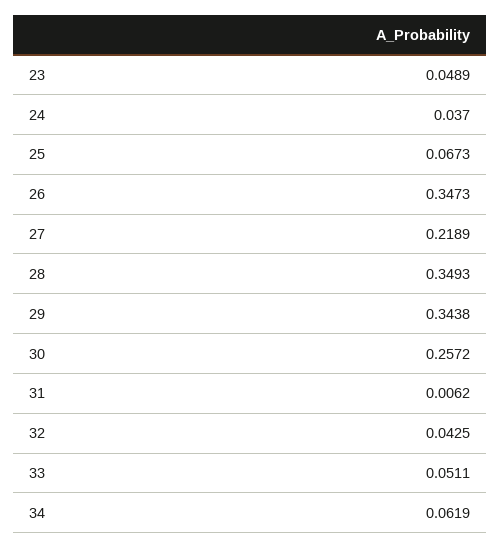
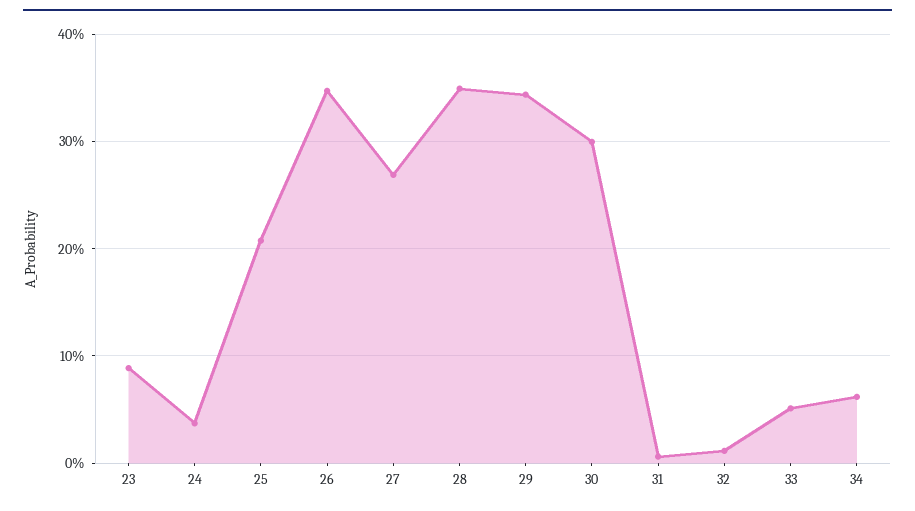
  {
-   "23": 0.0489,
+   "23": 0.09,
    "24": 0.037,
-   "25": 0.0673,
+   "25": 0.21,
    "26": 0.3473,
-   "27": 0.2189,
+   "27": 0.27,
    "28": 0.3493,
    "29": 0.3438,
-   "30": 0.2572,
+   "30": 0.3,
    "31": 0.0062,
-   "32": 0.0425,
+   "32": 0.01,
    "33": 0.0511,
    "34": 0.0619
  }

